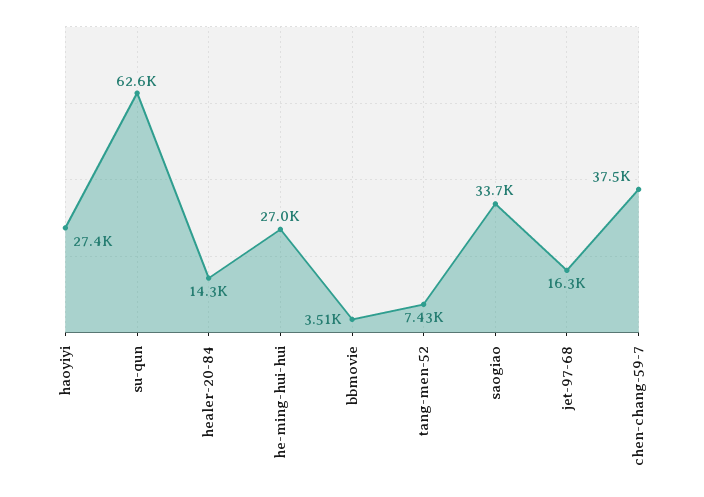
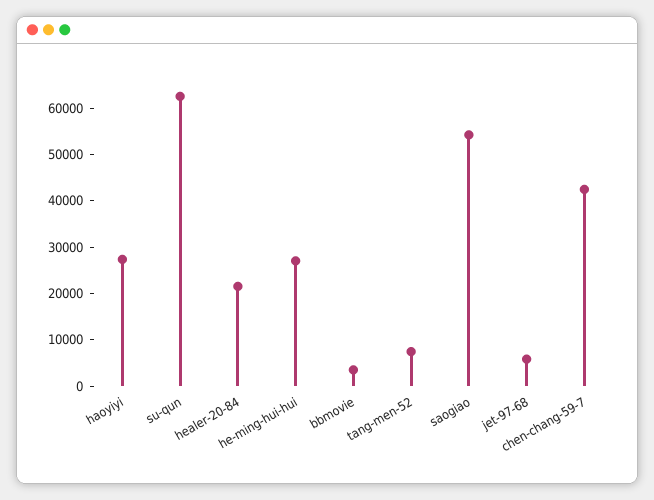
  {
    "haoyiyi": 27400,
    "su-qun": 62600,
-   "healer-20-84": 14300,
+   "healer-20-84": 22000,
    "he-ming-hui-hui": 27000,
    "bbmovie": 3510,
    "tang-men-52": 7430,
-   "saogiao": 33700,
+   "saogiao": 54000,
-   "jet-97-68": 16300,
+   "jet-97-68": 6000,
-   "chen-chang-59-7": 37500
+   "chen-chang-59-7": 42000
  }

